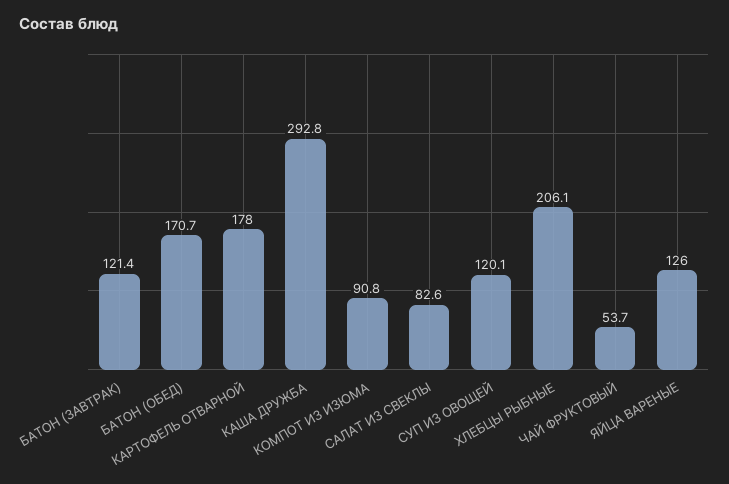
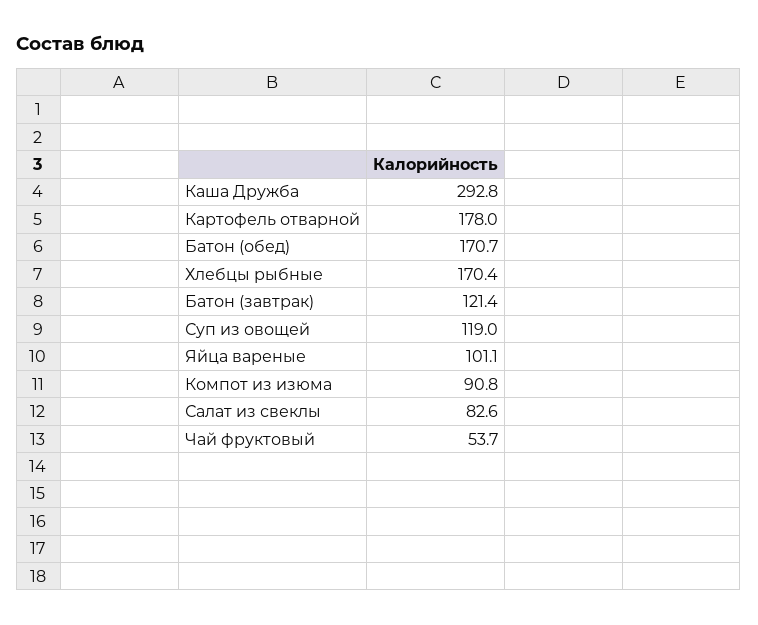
  {
    "БАТОН (ЗАВТРАК)": 121.4,
    "БАТОН (ОБЕД)": 170.7,
    "КАРТОФЕЛЬ ОТВАРНОЙ": 178,
    "КАША ДРУЖБА": 292.8,
    "КОМПОТ ИЗ ИЗЮМА": 90.8,
    "САЛАТ ИЗ СВЕКЛЫ": 82.6,
-   "СУП ИЗ ОВОЩЕЙ": 120.1,
+   "СУП ИЗ ОВОЩЕЙ": 119,
-   "ХЛЕБЦЫ РЫБНЫЕ": 206.1,
+   "ХЛЕБЦЫ РЫБНЫЕ": 170.4,
    "ЧАЙ ФРУКТОВЫЙ": 53.7,
-   "ЯЙЦА ВАРЕНЫЕ": 126
+   "ЯЙЦА ВАРЕНЫЕ": 101.1
  }

